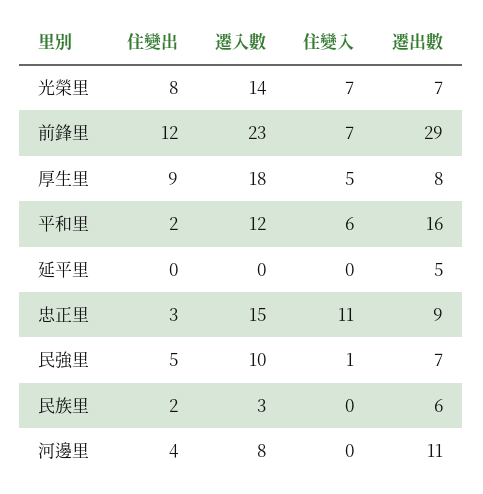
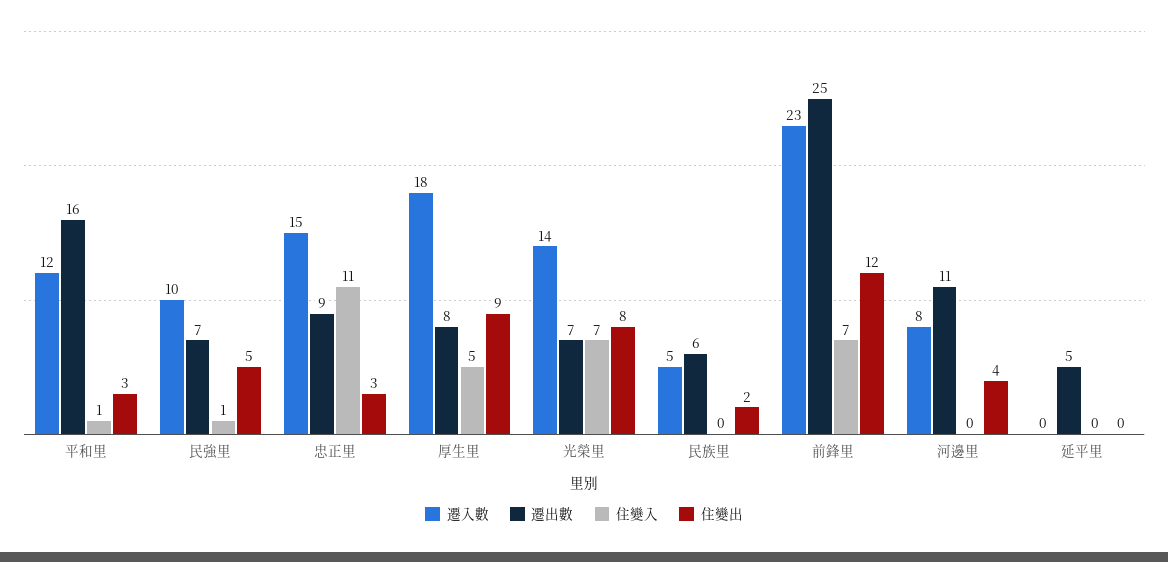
  {
    "住變出": {
      "光榮里": 8,
      "前鋒里": 12,
      "厚生里": 9,
-     "平和里": 2,
+     "平和里": 3,
      "延平里": 0,
      "忠正里": 3,
      "民強里": 5,
      "民族里": 2,
      "河邊里": 4
    },
    "遷入數": {
      "光榮里": 14,
      "前鋒里": 23,
      "厚生里": 18,
      "平和里": 12,
      "延平里": 0,
      "忠正里": 15,
      "民強里": 10,
-     "民族里": 3,
+     "民族里": 5,
      "河邊里": 8
    },
    "住變入": {
      "光榮里": 7,
      "前鋒里": 7,
      "厚生里": 5,
-     "平和里": 6,
+     "平和里": 1,
      "延平里": 0,
      "忠正里": 11,
      "民強里": 1,
      "民族里": 0,
      "河邊里": 0
    },
    "遷出數": {
      "光榮里": 7,
-     "前鋒里": 29,
+     "前鋒里": 25,
      "厚生里": 8,
      "平和里": 16,
      "延平里": 5,
      "忠正里": 9,
      "民強里": 7,
      "民族里": 6,
      "河邊里": 11
    }
  }

